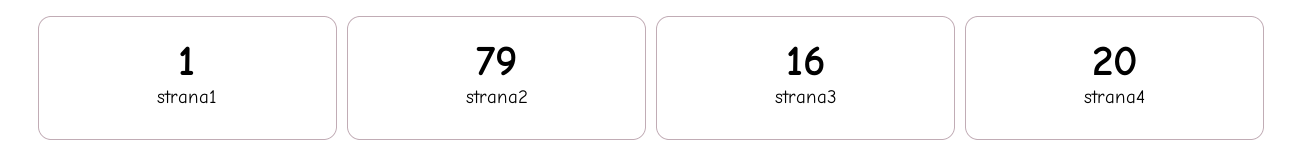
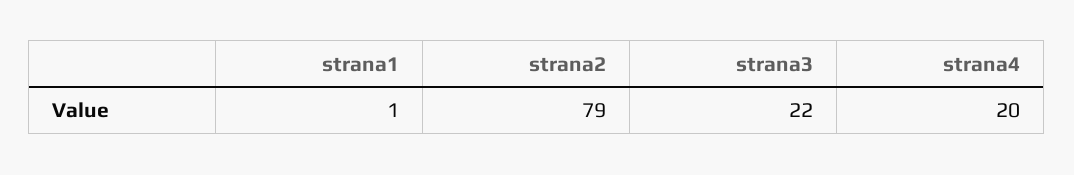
  {
    "strana1": 1,
    "strana2": 79,
-   "strana3": 16,
+   "strana3": 22,
    "strana4": 20
  }

